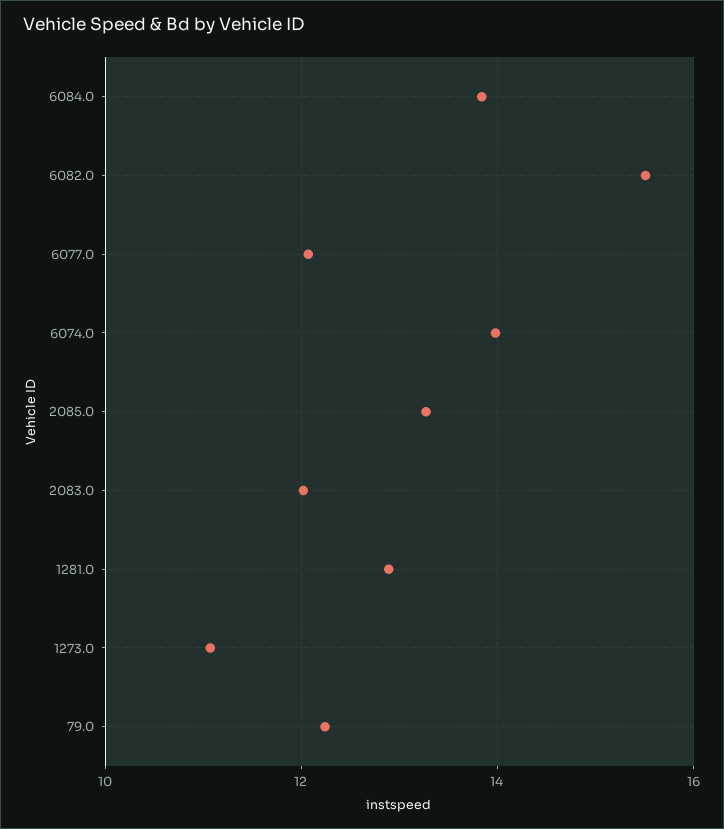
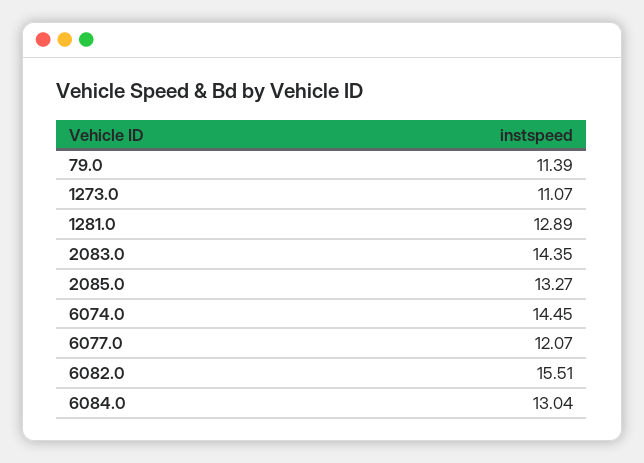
  {
-   "6084.0": 13.8,
+   "6084.0": 13.04,
    "6082.0": 15.51,
    "6077.0": 12.07,
-   "6074.0": 14,
+   "6074.0": 14.45,
    "2085.0": 13.27,
-   "2083.0": 12,
+   "2083.0": 14.35,
    "1281.0": 12.89,
    "1273.0": 11.07,
-   "79.0": 12.2
+   "79.0": 11.39
  }

